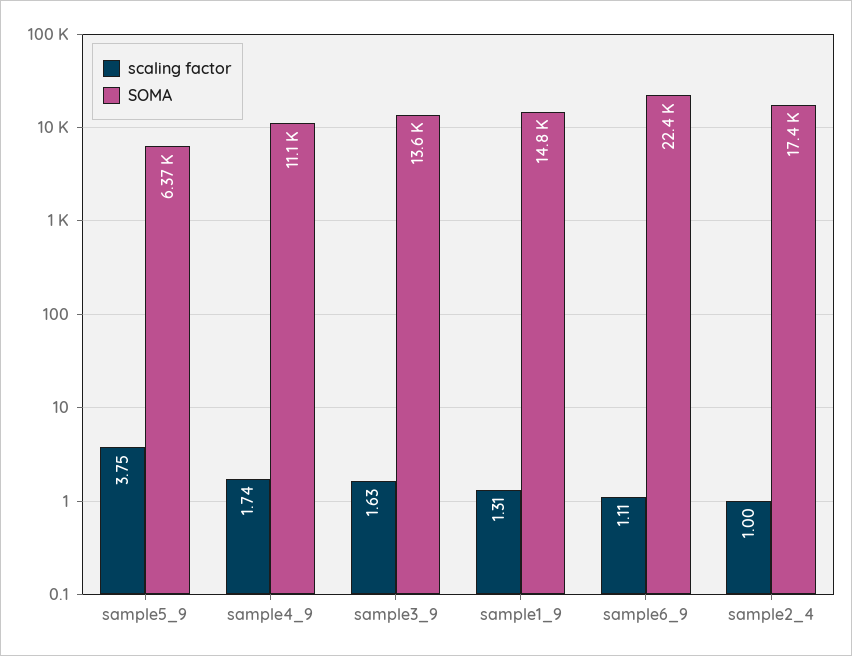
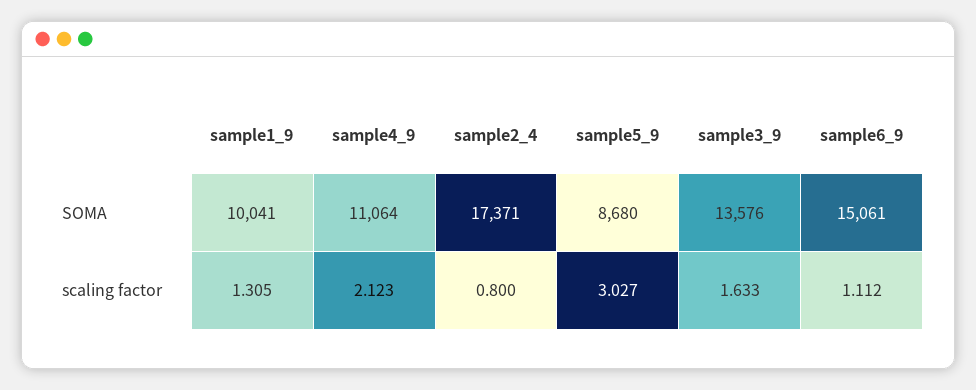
  {
    "scaling factor": {
-     "sample5_9": 3.75,
+     "sample5_9": 3.027,
-     "sample4_9": 1.74,
+     "sample4_9": 2.123,
      "sample3_9": 1.633,
      "sample1_9": 1.305,
      "sample6_9": 1.112,
-     "sample2_4": 1
+     "sample2_4": 0.8
    },
    "SOMA": {
-     "sample5_9": 6370,
+     "sample5_9": 8680,
      "sample4_9": 11064,
      "sample3_9": 13576,
-     "sample1_9": 14800,
+     "sample1_9": 10041,
-     "sample6_9": 22400,
+     "sample6_9": 15061,
      "sample2_4": 17371
    }
  }

